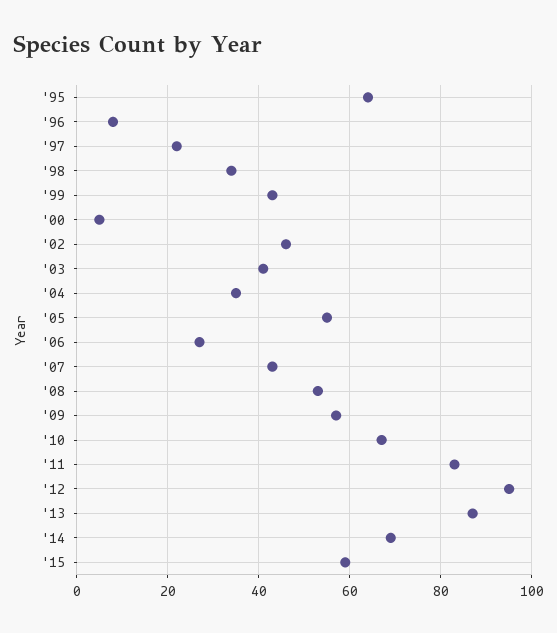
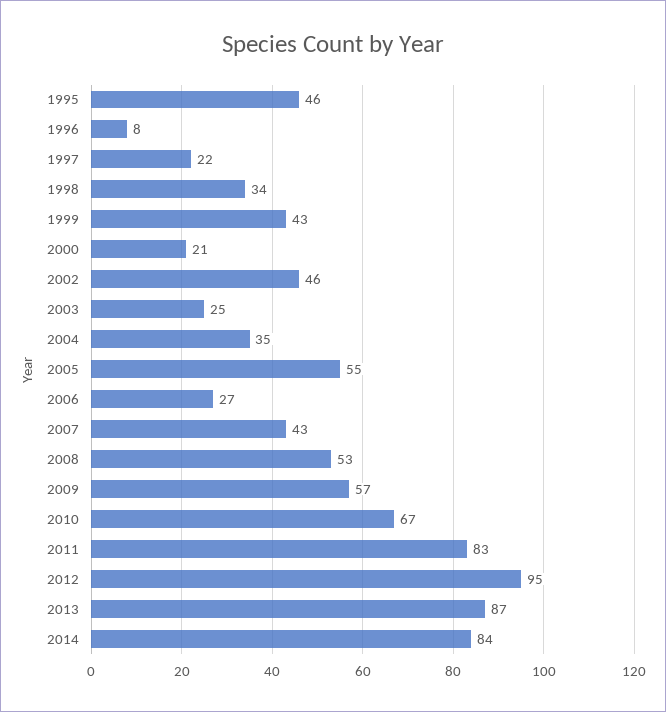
  {
-   "'95": 65,
+   "'95": 46,
    "'96": 8,
    "'97": 22,
    "'98": 34,
    "'99": 43,
-   "'00": 5,
+   "'00": 21,
    "'02": 46,
-   "'03": 40,
+   "'03": 25,
    "'04": 35,
    "'05": 55,
    "'06": 27,
    "'07": 43,
    "'08": 53,
    "'09": 57,
    "'10": 67,
    "'11": 83,
    "'12": 95,
    "'13": 87,
-   "'14": 70,
+   "'14": 84
-   "'15": 60
  }

